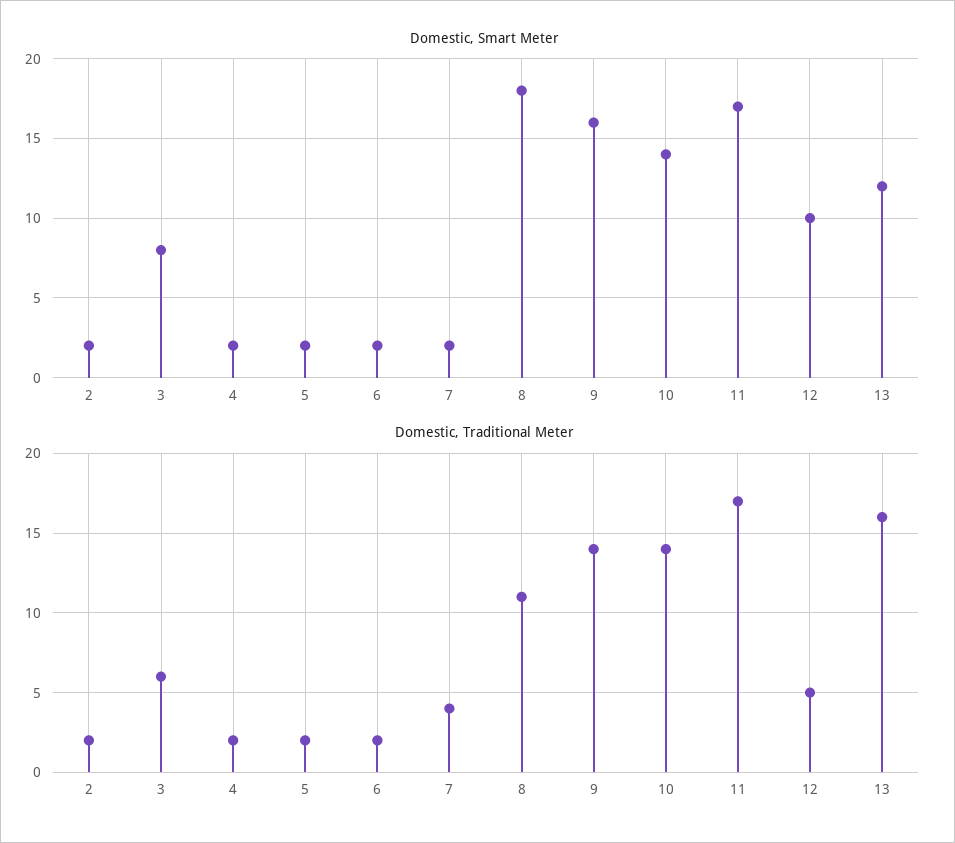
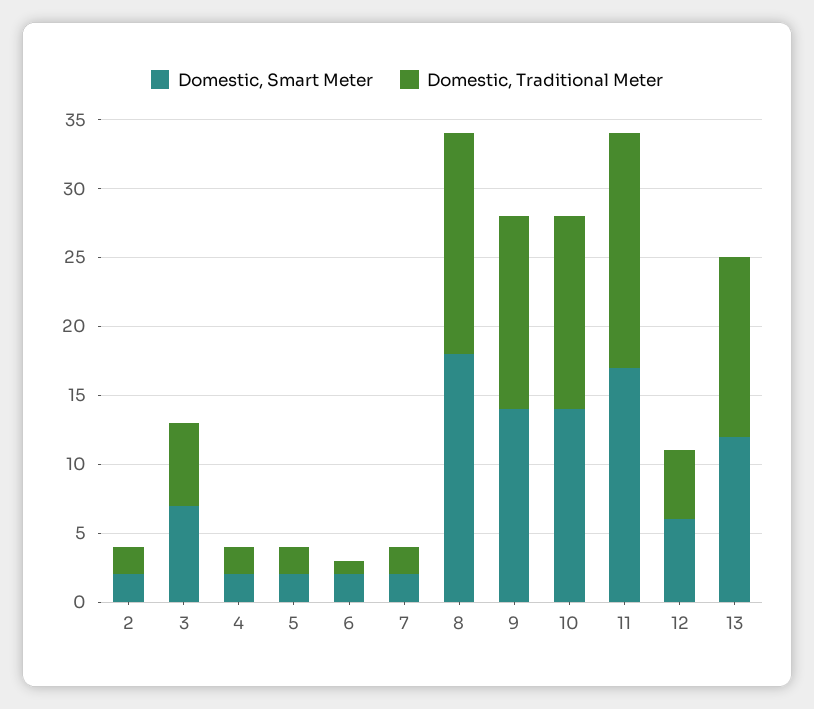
  {
    "Domestic, Smart Meter": {
      "2": 2,
-     "3": 8,
+     "3": 7,
      "4": 2,
      "5": 2,
      "6": 2,
      "7": 2,
      "8": 18,
-     "9": 16,
+     "9": 14,
      "10": 14,
      "11": 17,
-     "12": 10,
+     "12": 6,
      "13": 12
    },
    "Domestic, Traditional Meter": {
      "2": 2,
      "3": 6,
      "4": 2,
      "5": 2,
-     "6": 2,
+     "6": 1,
-     "7": 4,
+     "7": 2,
-     "8": 11,
+     "8": 16,
      "9": 14,
      "10": 14,
      "11": 17,
      "12": 5,
-     "13": 16
+     "13": 13
    }
  }

